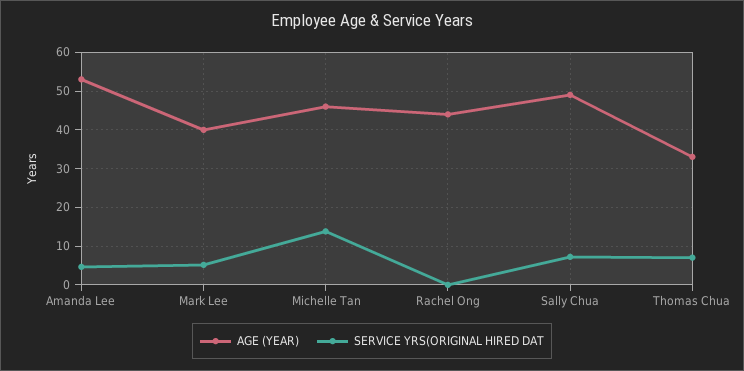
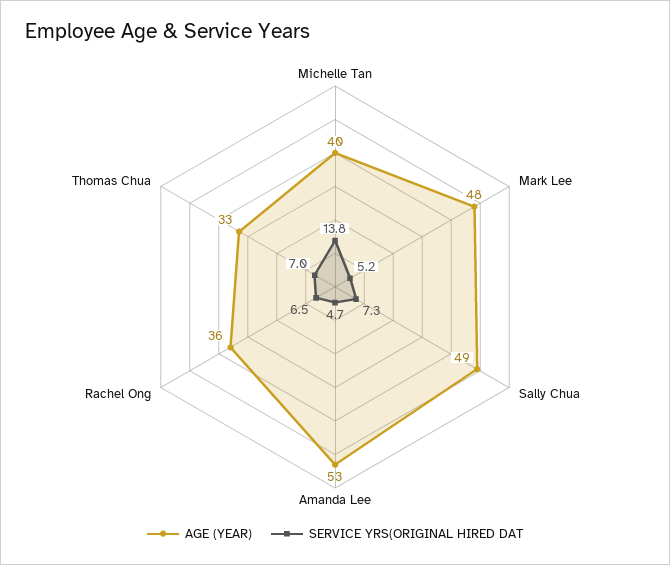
  {
    "AGE (YEAR)": {
      "Amanda Lee": 53,
-     "Mark Lee": 40,
+     "Mark Lee": 48,
-     "Michelle Tan": 46,
+     "Michelle Tan": 40,
-     "Rachel Ong": 44,
+     "Rachel Ong": 36,
      "Sally Chua": 49,
      "Thomas Chua": 33
    },
    "SERVICE YRS(ORIGINAL HIRED DAT": {
      "Amanda Lee": 4.7,
      "Mark Lee": 5.2,
      "Michelle Tan": 13.8,
-     "Rachel Ong": 0,
+     "Rachel Ong": 6.5,
      "Sally Chua": 7.3,
      "Thomas Chua": 7
    }
  }

